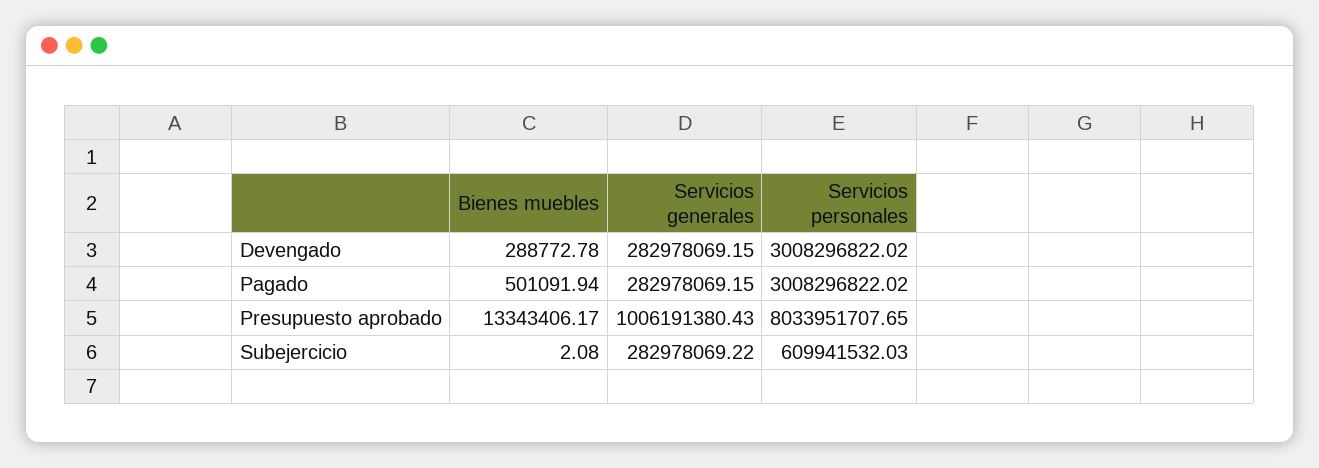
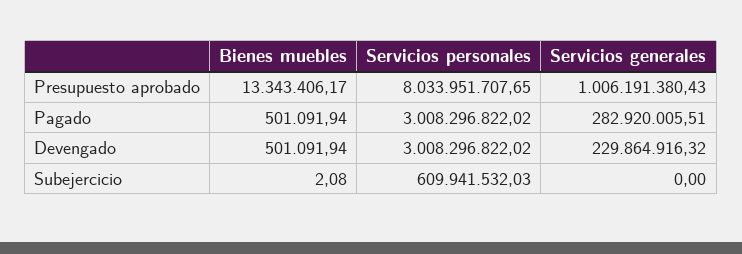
  {
    "Bienes muebles": {
-     "Devengado": 288772.78,
+     "Devengado": 501091.94,
      "Pagado": 501091.94,
      "Presupuesto aprobado": 13343406.17,
      "Subejercicio": 2.08
    },
    "Servicios generales": {
-     "Devengado": 282978069.15,
+     "Devengado": 229864916.32,
-     "Pagado": 282978069.15,
+     "Pagado": 282920005.51,
      "Presupuesto aprobado": 1006191380.43,
-     "Subejercicio": 282978069.22
+     "Subejercicio": 0
    },
    "Servicios personales": {
      "Devengado": 3008296822.02,
      "Pagado": 3008296822.02,
      "Presupuesto aprobado": 8033951707.65,
      "Subejercicio": 609941532.03
    }
  }

